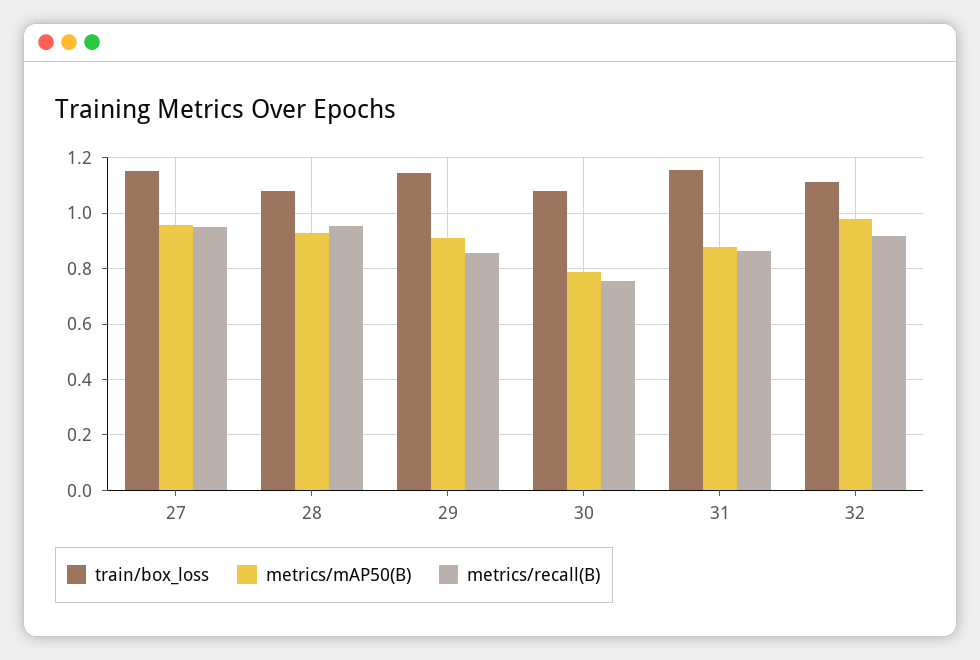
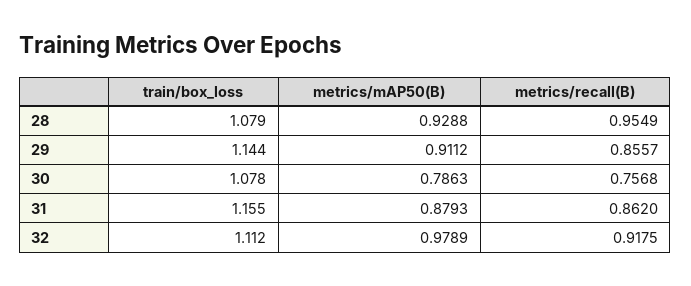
  {
    "train/box_loss": {
-     "27": 1.15,
      "28": 1.079,
      "29": 1.144,
      "30": 1.078,
      "31": 1.155,
      "32": 1.112
    },
    "metrics/mAP50(B)": {
-     "27": 0.95,
      "28": 0.9288,
      "29": 0.9112,
      "30": 0.7863,
      "31": 0.8793,
      "32": 0.9789
    },
    "metrics/recall(B)": {
-     "27": 0.95,
      "28": 0.9549,
      "29": 0.8557,
      "30": 0.7568,
      "31": 0.862,
      "32": 0.9175
    }
  }

